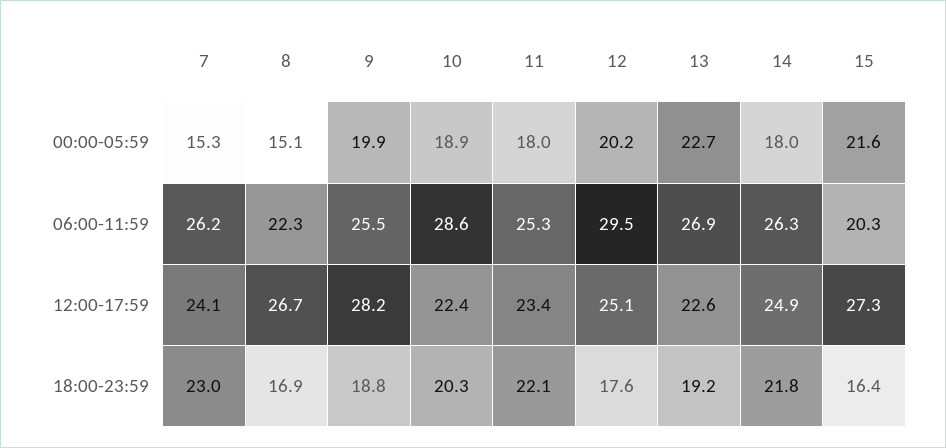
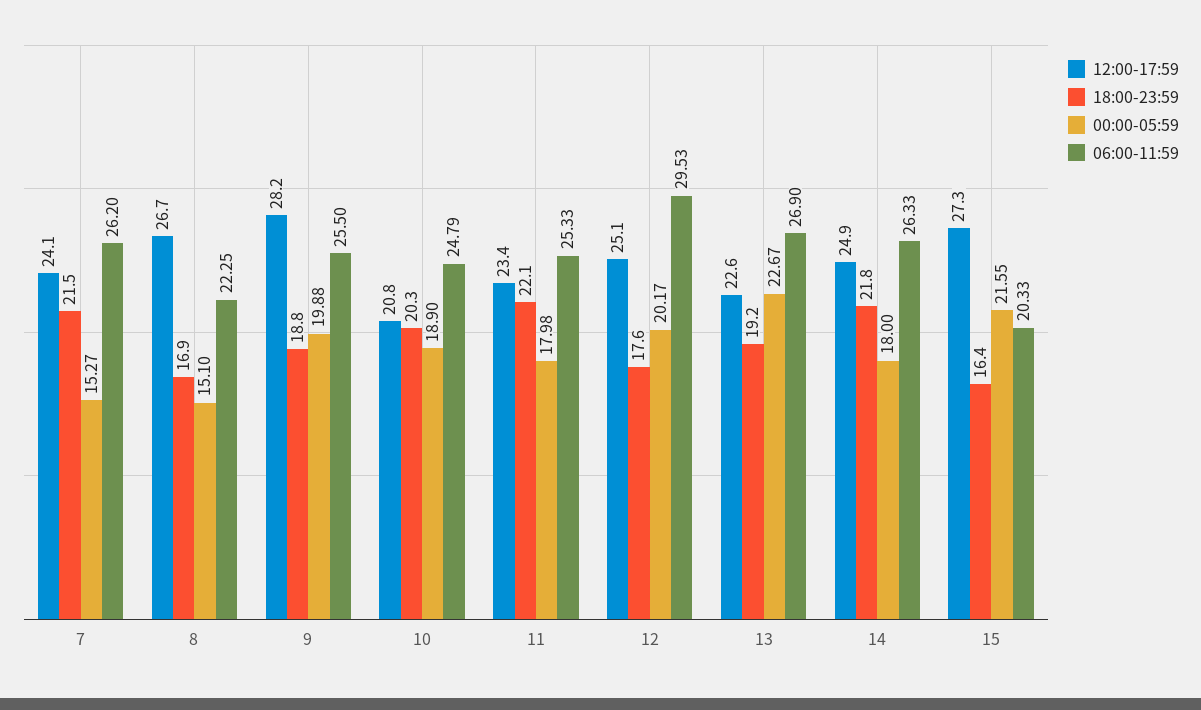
  {
    "00:00-05:59": {
      "7": 15.27,
      "8": 15.1,
      "9": 19.88,
      "10": 18.9,
      "11": 17.98,
      "12": 20.17,
      "13": 22.67,
      "14": 18,
      "15": 21.55
    },
    "06:00-11:59": {
      "7": 26.2,
      "8": 22.25,
      "9": 25.5,
-     "10": 28.6,
+     "10": 24.79,
      "11": 25.33,
      "12": 29.53,
      "13": 26.9,
      "14": 26.33,
      "15": 20.33
    },
    "12:00-17:59": {
      "7": 24.1,
      "8": 26.7,
      "9": 28.2,
-     "10": 22.4,
+     "10": 20.8,
      "11": 23.4,
      "12": 25.1,
      "13": 22.6,
      "14": 24.9,
      "15": 27.3
    },
    "18:00-23:59": {
-     "7": 23,
+     "7": 21.5,
      "8": 16.9,
      "9": 18.8,
      "10": 20.3,
      "11": 22.1,
      "12": 17.6,
      "13": 19.2,
      "14": 21.8,
      "15": 16.4
    }
  }

